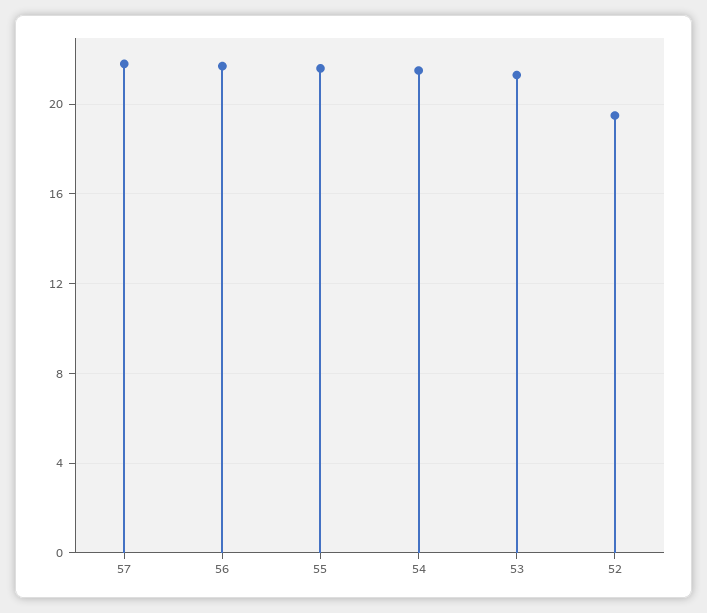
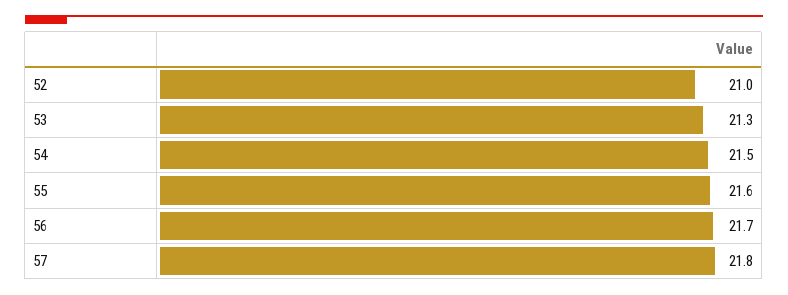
  {
    "57": 21.8,
    "56": 21.7,
    "55": 21.6,
    "54": 21.5,
    "53": 21.3,
-   "52": 19.5
+   "52": 21
  }

